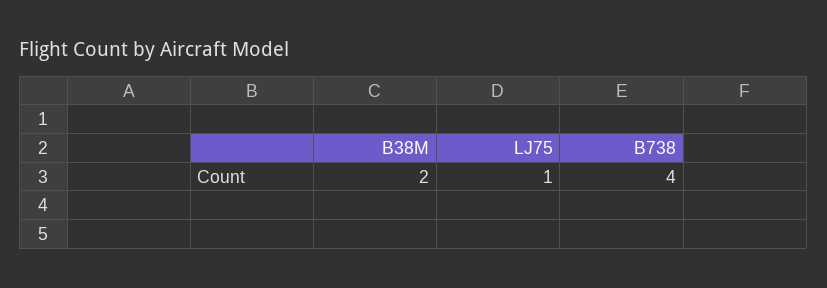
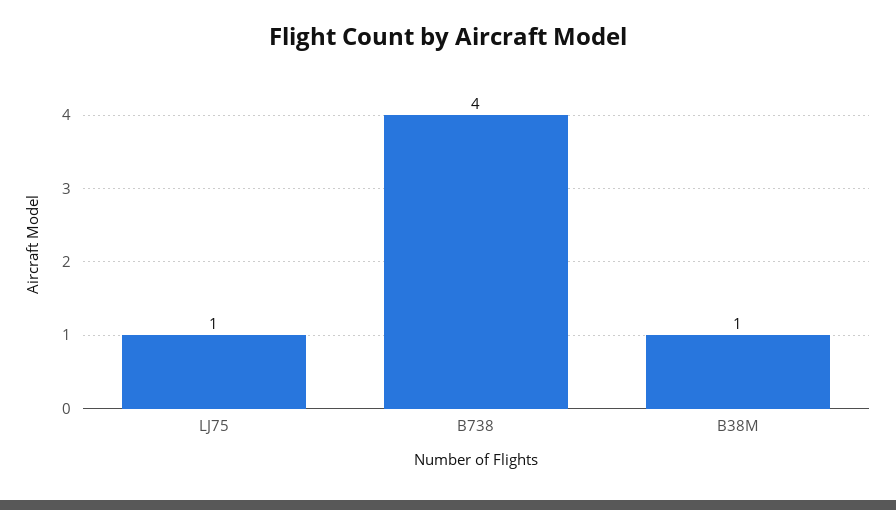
  {
-   "B38M": 2,
+   "B38M": 1,
    "LJ75": 1,
    "B738": 4
  }

